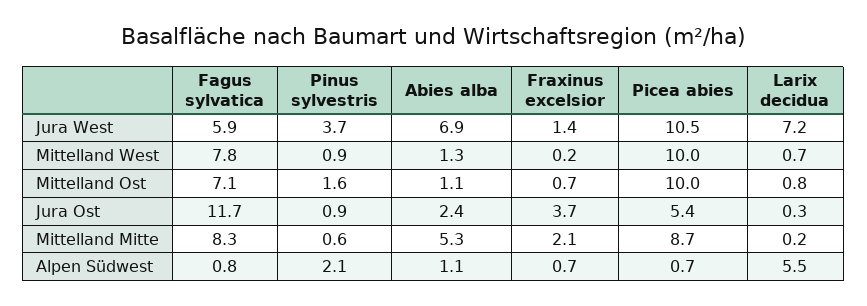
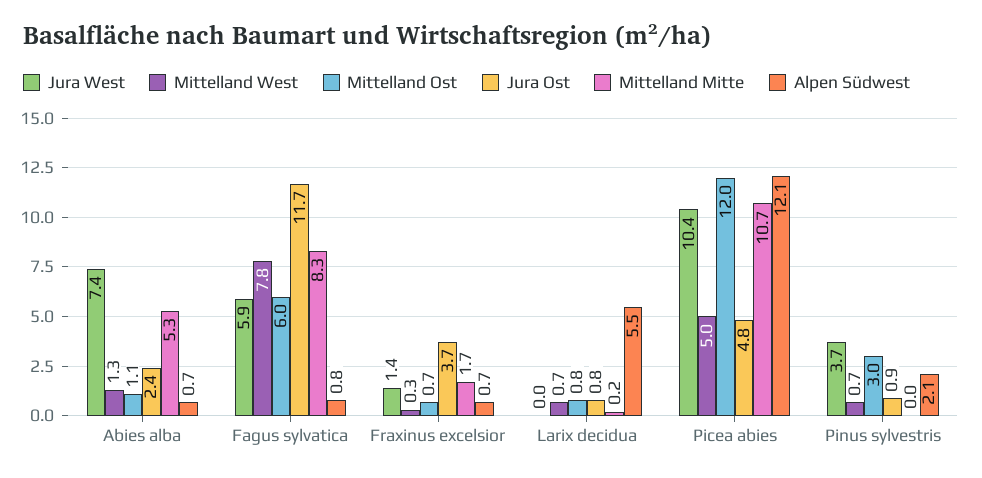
  {
    "Jura West": {
      "Fagus sylvatica": 5.9,
      "Pinus sylvestris": 3.7,
-     "Abies alba": 6.9,
+     "Abies alba": 7.4,
      "Fraxinus excelsior": 1.4,
-     "Picea abies": 10.5,
+     "Picea abies": 10.4,
-     "Larix decidua": 7.2
+     "Larix decidua": 0
    },
    "Mittelland West": {
      "Fagus sylvatica": 7.8,
-     "Pinus sylvestris": 0.9,
+     "Pinus sylvestris": 0.7,
      "Abies alba": 1.3,
-     "Fraxinus excelsior": 0.2,
+     "Fraxinus excelsior": 0.3,
-     "Picea abies": 10,
+     "Picea abies": 5,
      "Larix decidua": 0.7
    },
    "Mittelland Ost": {
-     "Fagus sylvatica": 7.1,
+     "Fagus sylvatica": 6,
-     "Pinus sylvestris": 1.6,
+     "Pinus sylvestris": 3,
      "Abies alba": 1.1,
      "Fraxinus excelsior": 0.7,
-     "Picea abies": 10,
+     "Picea abies": 12,
      "Larix decidua": 0.8
    },
    "Jura Ost": {
      "Fagus sylvatica": 11.7,
      "Pinus sylvestris": 0.9,
      "Abies alba": 2.4,
      "Fraxinus excelsior": 3.7,
-     "Picea abies": 5.4,
+     "Picea abies": 4.8,
-     "Larix decidua": 0.3
+     "Larix decidua": 0.8
    },
    "Mittelland Mitte": {
      "Fagus sylvatica": 8.3,
-     "Pinus sylvestris": 0.6,
+     "Pinus sylvestris": 0,
      "Abies alba": 5.3,
-     "Fraxinus excelsior": 2.1,
+     "Fraxinus excelsior": 1.7,
-     "Picea abies": 8.7,
+     "Picea abies": 10.7,
      "Larix decidua": 0.2
    },
    "Alpen Südwest": {
      "Fagus sylvatica": 0.8,
      "Pinus sylvestris": 2.1,
-     "Abies alba": 1.1,
+     "Abies alba": 0.7,
      "Fraxinus excelsior": 0.7,
-     "Picea abies": 0.7,
+     "Picea abies": 12.1,
      "Larix decidua": 5.5
    }
  }

